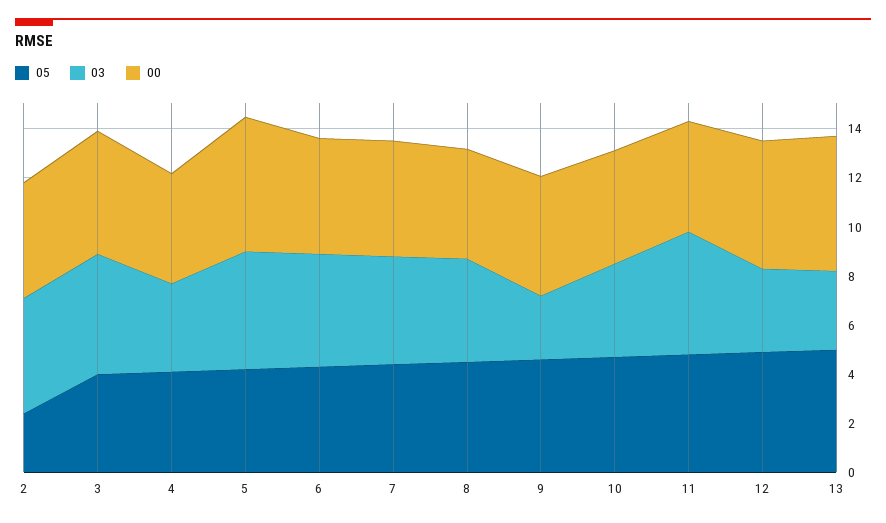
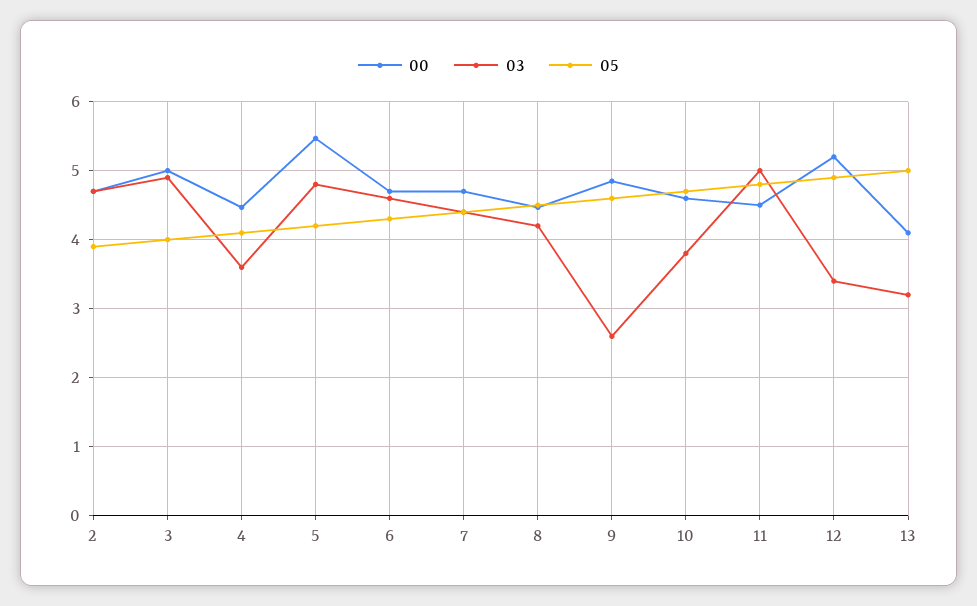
  {
    "05": {
-     "2": 2.5,
+     "2": 3.9,
      "3": 4,
      "4": 4.1,
      "5": 4.2,
      "6": 4.3,
      "7": 4.4,
      "8": 4.5,
      "9": 4.6,
      "10": 4.7,
      "11": 4.8,
      "12": 4.9,
      "13": 5
    },
    "03": {
      "2": 4.7,
      "3": 4.9,
      "4": 3.6,
      "5": 4.8,
      "6": 4.6,
      "7": 4.4,
      "8": 4.2,
      "9": 2.6,
      "10": 3.8,
      "11": 5,
      "12": 3.4,
      "13": 3.2
    },
    "00": {
      "2": 4.7,
      "3": 5,
      "4": 4.5,
      "5": 5.5,
      "6": 4.7,
      "7": 4.7,
      "8": 4.5,
      "9": 4.9,
      "10": 4.6,
      "11": 4.5,
      "12": 5.2,
-     "13": 5.5
+     "13": 4.1
    }
  }

